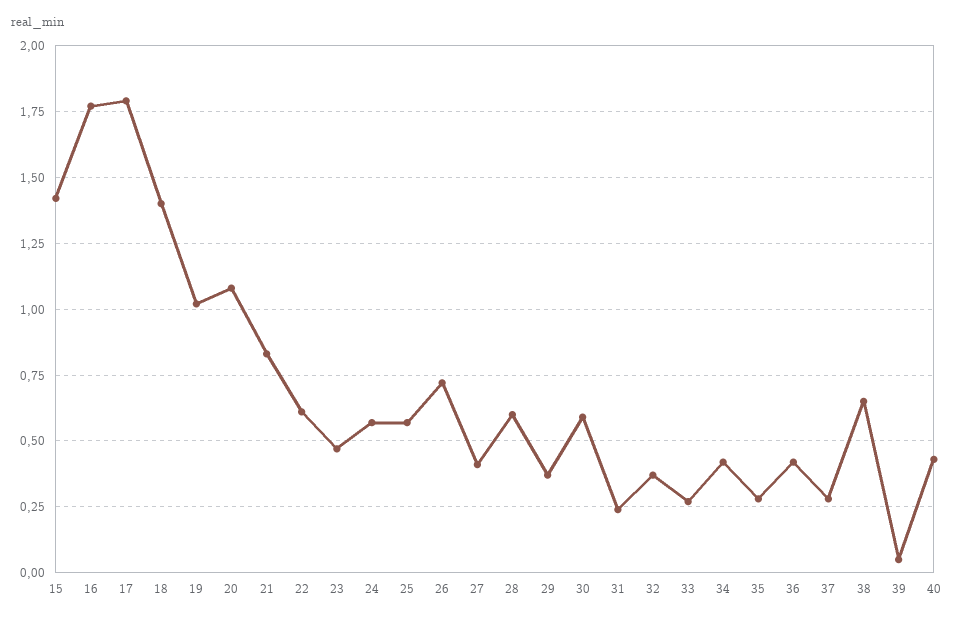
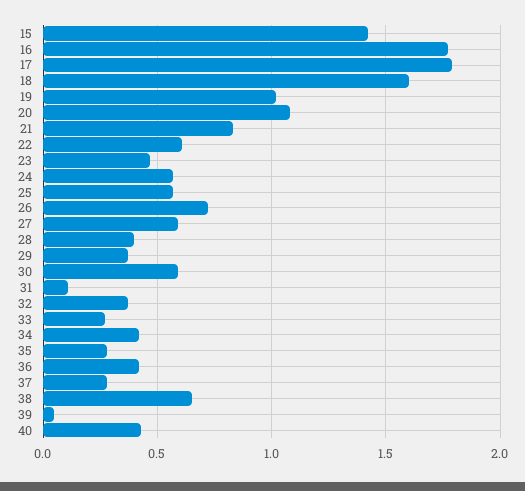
  {
    "15": 1.4,
    "16": 1.75,
    "17": 1.8,
-   "18": 1.4,
+   "18": 1.6,
    "19": 1,
    "20": 1.1,
    "21": 0.85,
    "22": 0.6,
    "23": 0.45,
    "24": 0.55,
    "25": 0.55,
    "26": 0.7,
-   "27": 0.4,
+   "27": 0.6,
-   "28": 0.6,
+   "28": 0.4,
    "29": 0.35,
    "30": 0.6,
-   "31": 0.25,
+   "31": 0.1,
    "32": 0.35,
    "33": 0.25,
    "34": 0.4,
    "35": 0.3,
    "36": 0.4,
    "37": 0.3,
    "38": 0.65,
    "39": 0.05,
    "40": 0.45
  }

